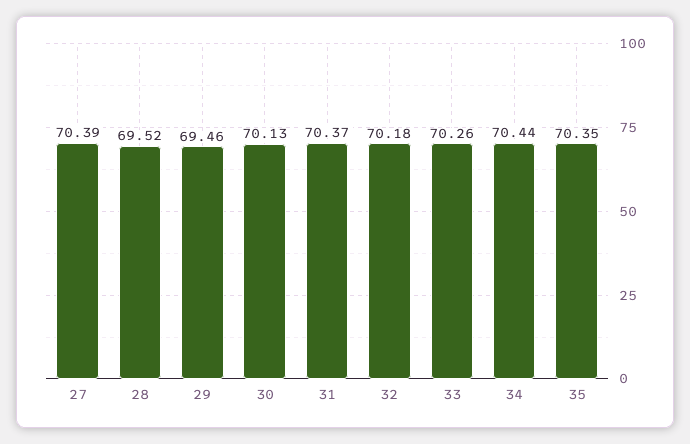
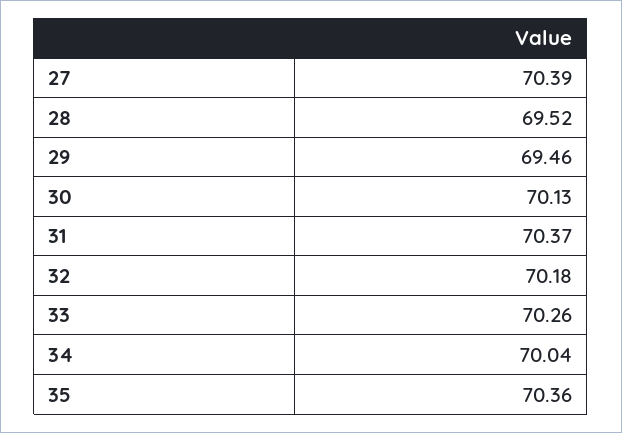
  {
    "27": 70.39,
    "28": 69.52,
    "29": 69.46,
    "30": 70.13,
    "31": 70.37,
    "32": 70.18,
    "33": 70.26,
-   "34": 70.44,
+   "34": 70.04,
-   "35": 70.35
+   "35": 70.36
  }

